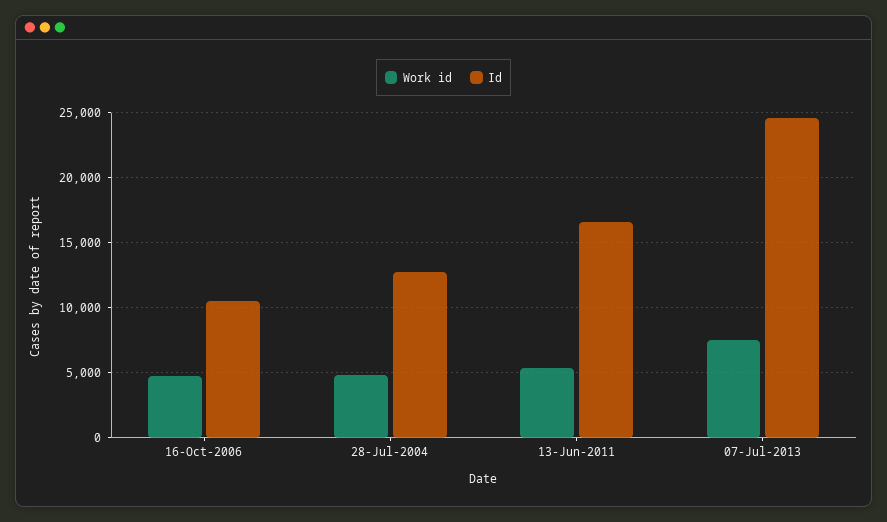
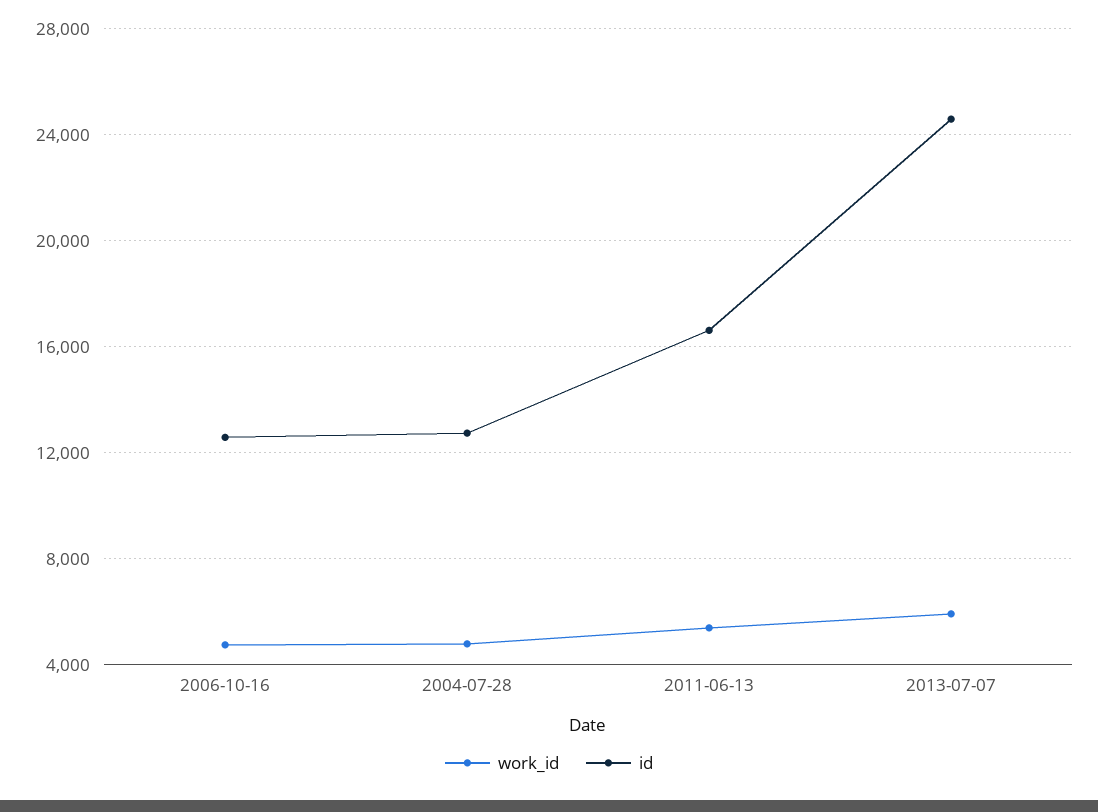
  {
    "Work id": {
      "16-Oct-2006": 5000,
      "28-Jul-2004": 5000,
      "13-Jun-2011": 5500,
-     "07-Jul-2013": 7500
+     "07-Jul-2013": 6000
    },
    "Id": {
-     "16-Oct-2006": 10500,
+     "16-Oct-2006": 12500,
      "28-Jul-2004": 12500,
      "13-Jun-2011": 16500,
      "07-Jul-2013": 24500
    }
  }

